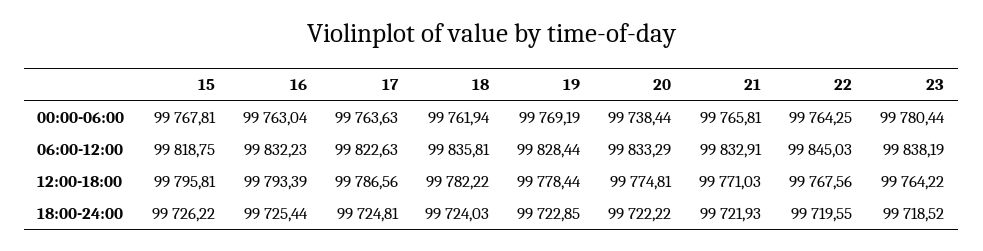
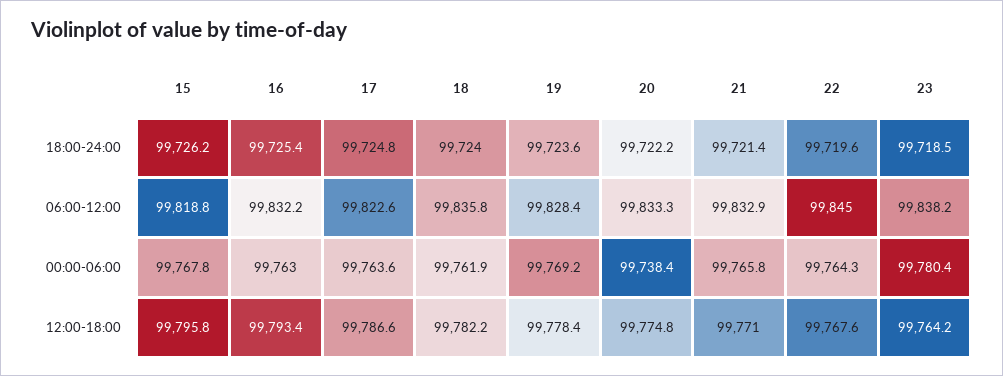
  {
    "15": {
      "00:00-06:00": 99767.81,
      "06:00-12:00": 99818.75,
      "12:00-18:00": 99795.81,
      "18:00-24:00": 99726.22
    },
    "16": {
      "00:00-06:00": 99763.04,
      "06:00-12:00": 99832.23,
      "12:00-18:00": 99793.39,
      "18:00-24:00": 99725.44
    },
    "17": {
      "00:00-06:00": 99763.63,
      "06:00-12:00": 99822.63,
      "12:00-18:00": 99786.56,
      "18:00-24:00": 99724.81
    },
    "18": {
      "00:00-06:00": 99761.94,
      "06:00-12:00": 99835.81,
      "12:00-18:00": 99782.22,
      "18:00-24:00": 99724.03
    },
    "19": {
      "00:00-06:00": 99769.19,
      "06:00-12:00": 99828.44,
      "12:00-18:00": 99778.44,
-     "18:00-24:00": 99722.85
+     "18:00-24:00": 99723.6
    },
    "20": {
      "00:00-06:00": 99738.44,
      "06:00-12:00": 99833.29,
      "12:00-18:00": 99774.81,
      "18:00-24:00": 99722.22
    },
    "21": {
      "00:00-06:00": 99765.81,
      "06:00-12:00": 99832.91,
      "12:00-18:00": 99771.03,
-     "18:00-24:00": 99721.93
+     "18:00-24:00": 99721.4
    },
    "22": {
      "00:00-06:00": 99764.25,
      "06:00-12:00": 99845.03,
      "12:00-18:00": 99767.56,
      "18:00-24:00": 99719.55
    },
    "23": {
      "00:00-06:00": 99780.44,
      "06:00-12:00": 99838.19,
      "12:00-18:00": 99764.22,
      "18:00-24:00": 99718.52
    }
  }

